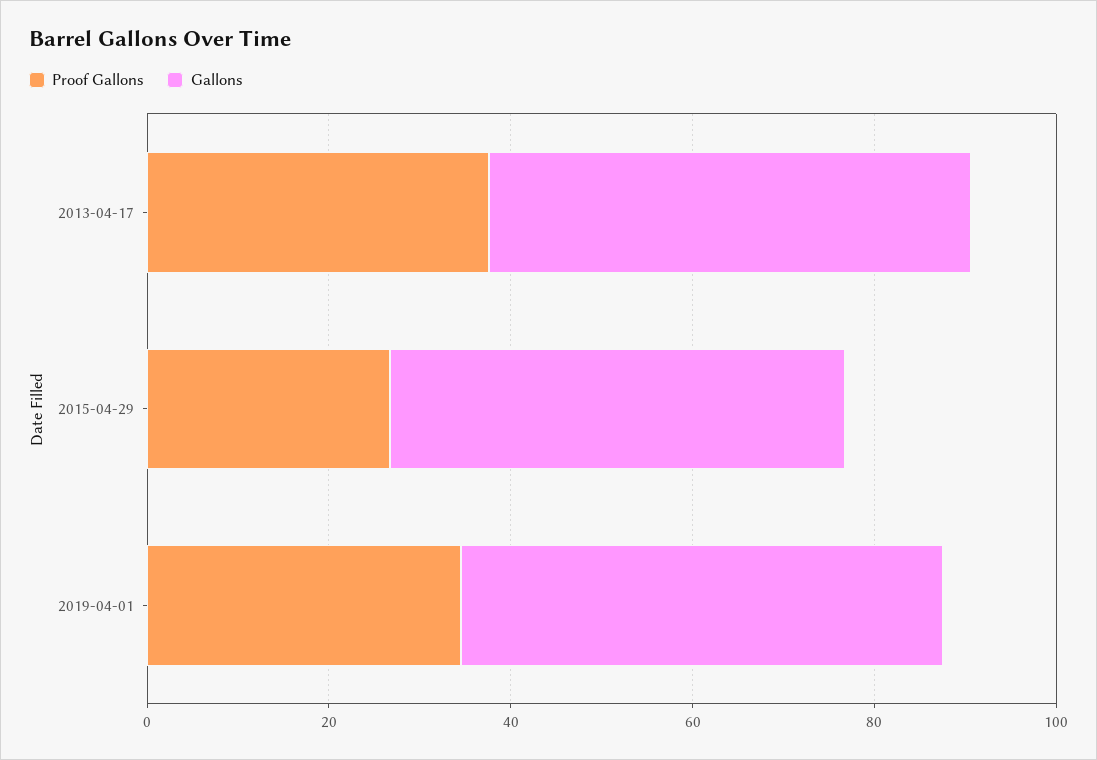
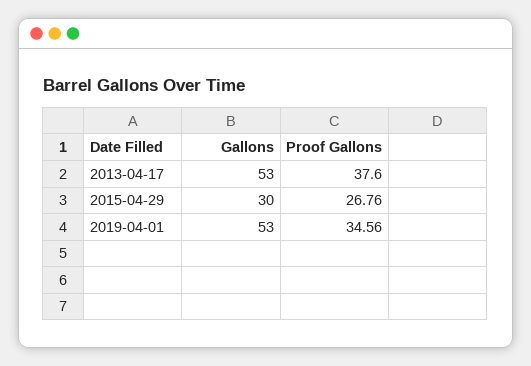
  {
    "Proof Gallons": {
      "2013-04-17": 37.6,
      "2015-04-29": 26.76,
      "2019-04-01": 34.56
    },
    "Gallons": {
      "2013-04-17": 53,
-     "2015-04-29": 50,
+     "2015-04-29": 30,
      "2019-04-01": 53
    }
  }

